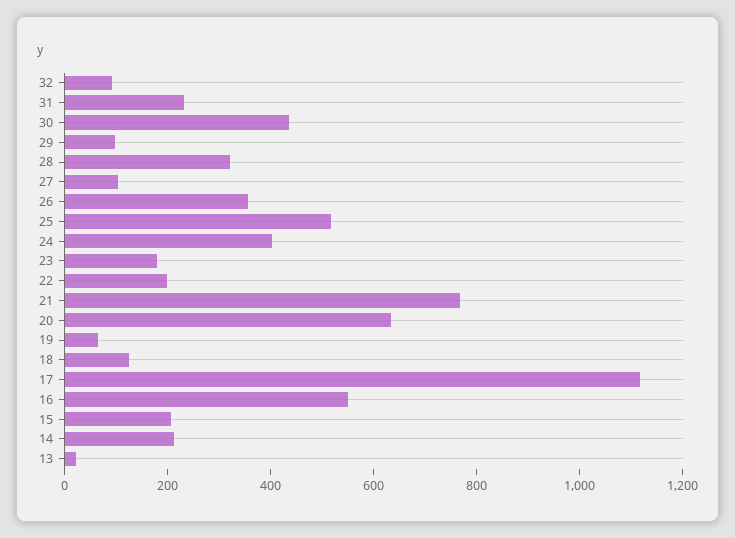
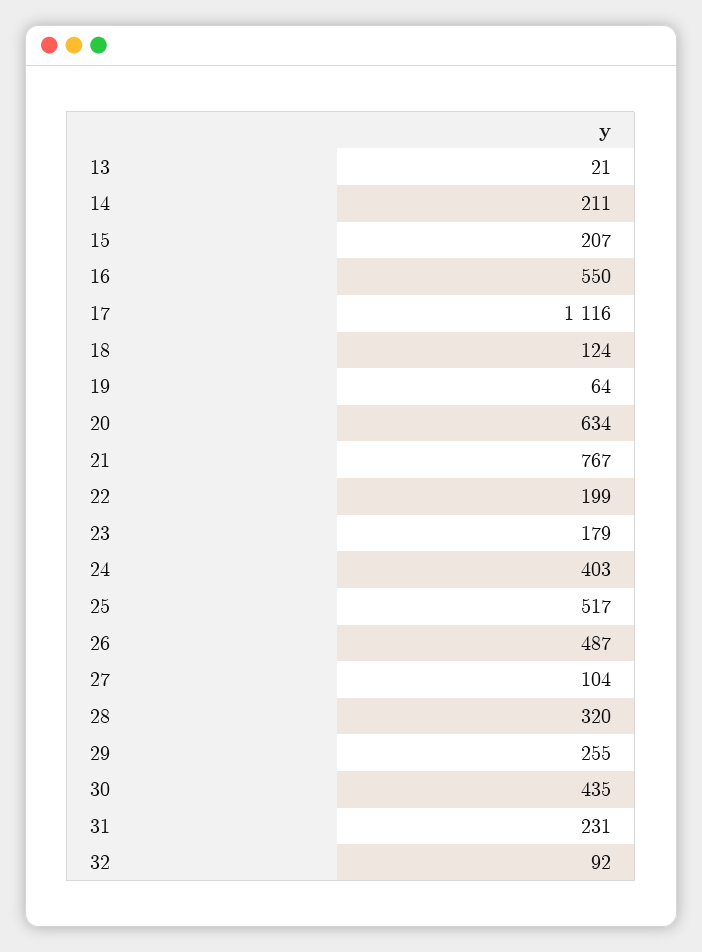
  {
    "32": 92,
    "31": 231,
    "30": 435,
-   "29": 100,
+   "29": 255,
    "28": 320,
    "27": 104,
-   "26": 350,
+   "26": 487,
    "25": 517,
    "24": 403,
    "23": 179,
    "22": 199,
    "21": 767,
    "20": 634,
    "19": 64,
    "18": 124,
    "17": 1116,
    "16": 550,
    "15": 207,
    "14": 211,
    "13": 21
  }

